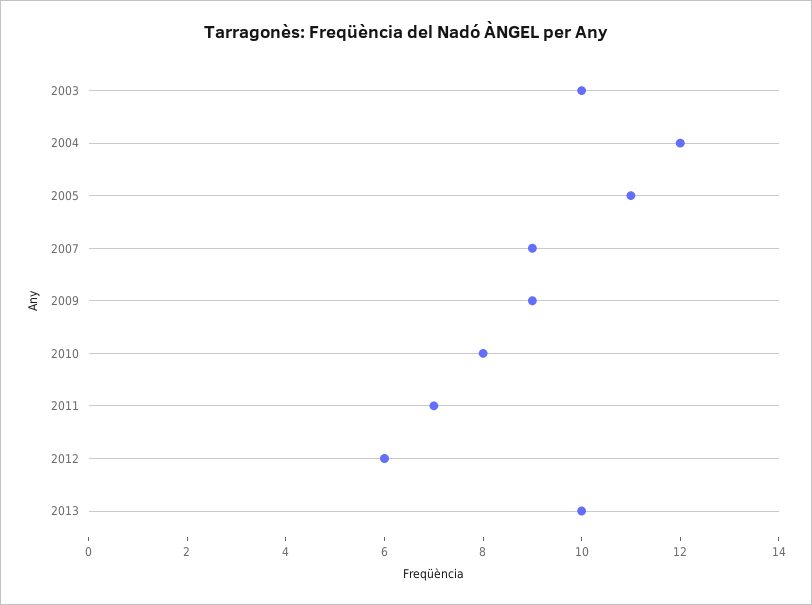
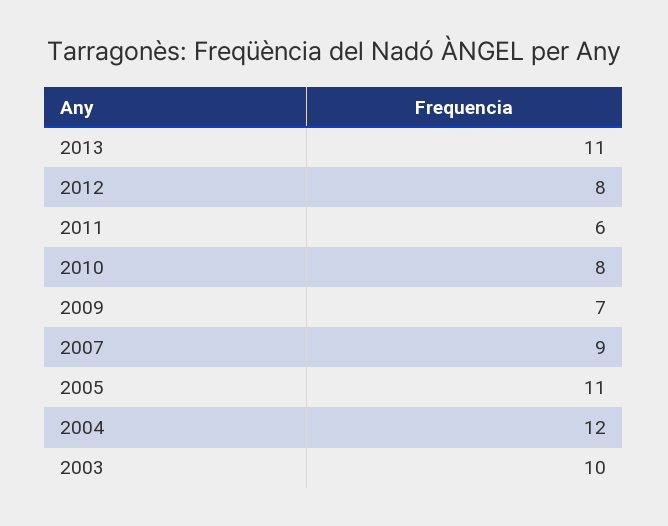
  {
    "2003": 10,
    "2004": 12,
    "2005": 11,
    "2007": 9,
-   "2009": 9,
+   "2009": 7,
    "2010": 8,
-   "2011": 7,
+   "2011": 6,
-   "2012": 6,
+   "2012": 8,
-   "2013": 10
+   "2013": 11
  }

